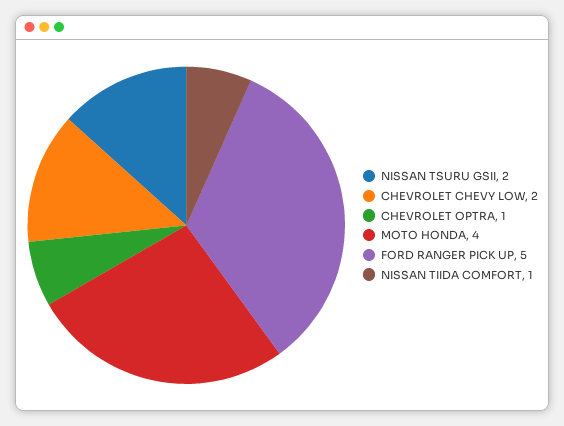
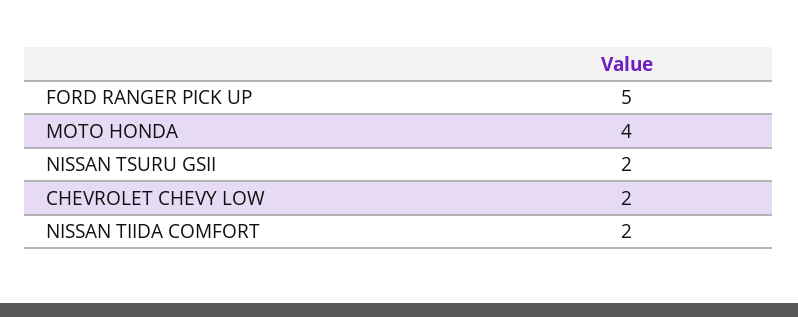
  {
    "NISSAN TSURU GSII": 2,
    "CHEVROLET CHEVY LOW": 2,
-   "CHEVROLET OPTRA": 1,
    "MOTO HONDA": 4,
    "FORD RANGER PICK UP": 5,
-   "NISSAN TIIDA COMFORT": 1
+   "NISSAN TIIDA COMFORT": 2
  }

